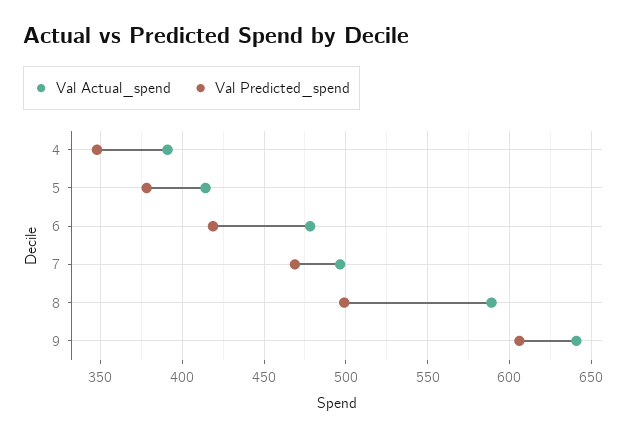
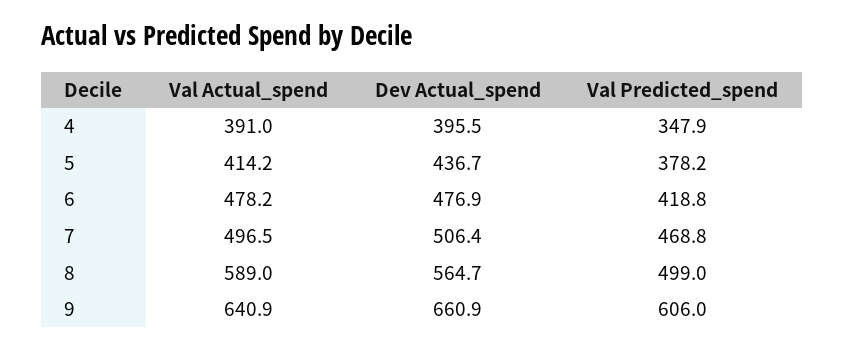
  {
    "Val Actual_spend": {
      "4": 391,
      "5": 414.2,
      "6": 478.2,
      "7": 496.5,
      "8": 589,
      "9": 640.9
    },
    "Val Predicted_spend": {
      "4": 347.9,
      "5": 378.2,
      "6": 418.8,
      "7": 468.8,
      "8": 499,
      "9": 606
-   }
+   },
+   "Dev Actual_spend": {
+     "4": 395.5,
+     "5": 436.7,
+     "6": 476.9,
+     "7": 506.4,
+     "8": 564.7,
+     "9": 660.9
+   }
  }

